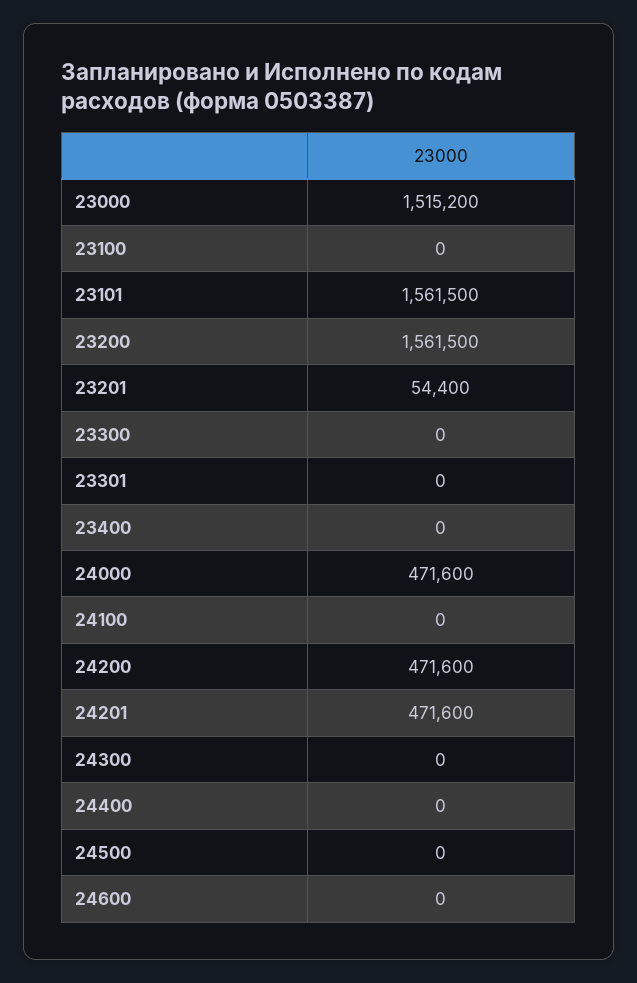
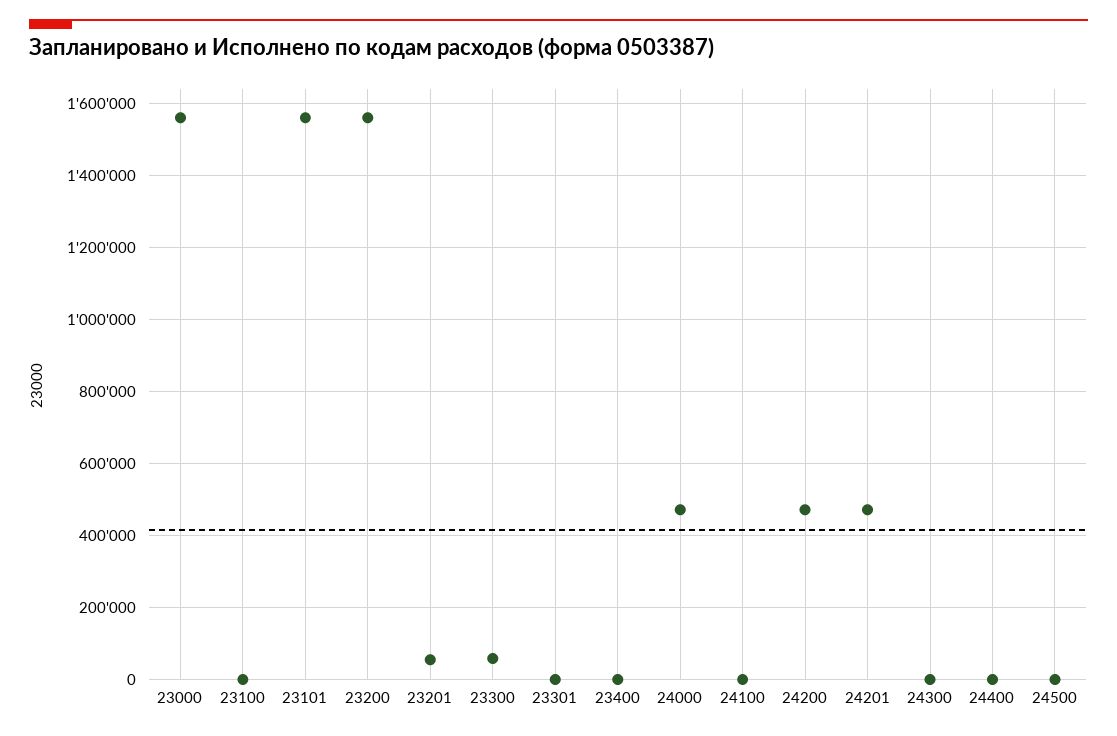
  {
-   "23000": 1515200,
+   "23000": 1560000,
    "23100": 0,
    "23101": 1561500,
    "23200": 1561500,
    "23201": 54400,
-   "23300": 0,
+   "23300": 60000,
    "23301": 0,
    "23400": 0,
    "24000": 471600,
    "24100": 0,
    "24200": 471600,
    "24201": 471600,
    "24300": 0,
    "24400": 0,
-   "24500": 0,
+   "24500": 0
-   "24600": 0
  }

